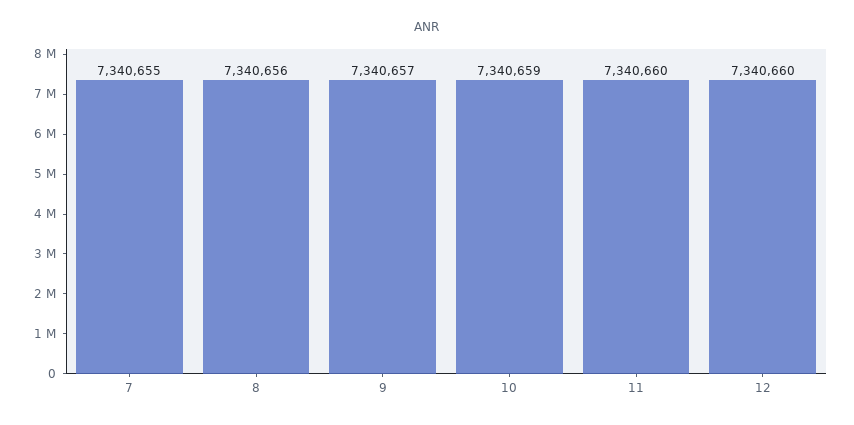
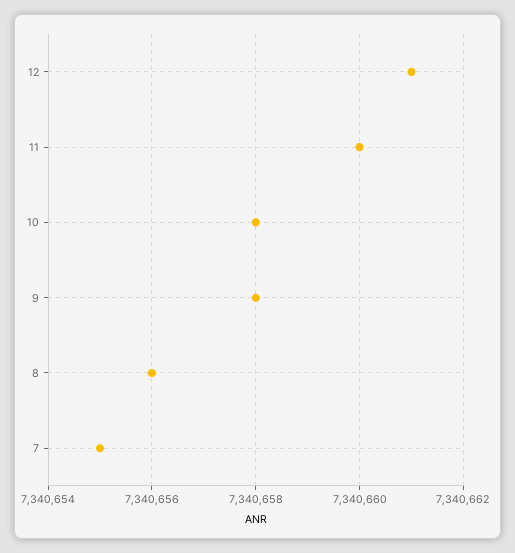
  {
    "7": 7340655,
    "8": 7340656,
-   "9": 7340657,
+   "9": 7340658,
-   "10": 7340659,
+   "10": 7340658,
    "11": 7340660,
-   "12": 7340660
+   "12": 7340661
  }

